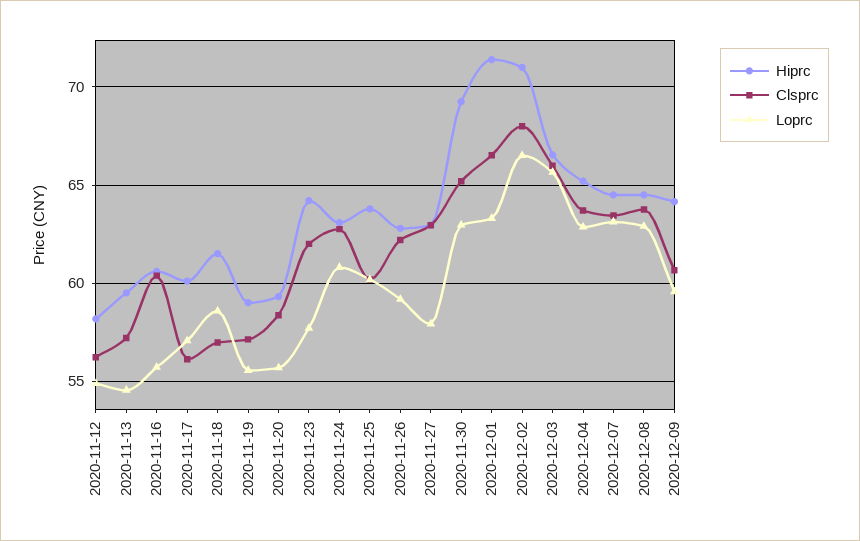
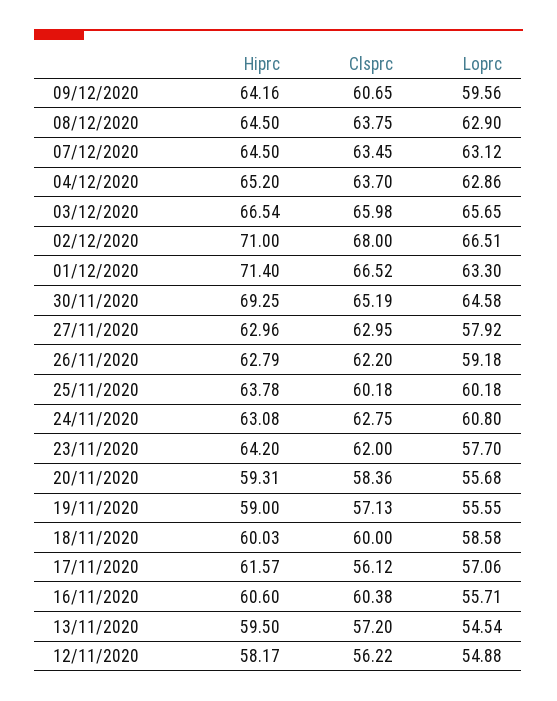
  {
    "Hiprc": {
      "2020-11-12": 58.17,
      "2020-11-13": 59.5,
      "2020-11-16": 60.6,
-     "2020-11-17": 60,
+     "2020-11-17": 61.57,
-     "2020-11-18": 61.5,
+     "2020-11-18": 60.03,
      "2020-11-19": 59,
      "2020-11-20": 59.31,
      "2020-11-23": 64.2,
      "2020-11-24": 63.08,
      "2020-11-25": 63.78,
      "2020-11-26": 62.79,
      "2020-11-27": 62.96,
      "2020-11-30": 69.25,
      "2020-12-01": 71.4,
      "2020-12-02": 71,
      "2020-12-03": 66.54,
      "2020-12-04": 65.2,
      "2020-12-07": 64.5,
      "2020-12-08": 64.5,
      "2020-12-09": 64.16
    },
    "Clsprc": {
      "2020-11-12": 56.22,
      "2020-11-13": 57.2,
      "2020-11-16": 60.38,
      "2020-11-17": 56.12,
-     "2020-11-18": 57,
+     "2020-11-18": 60,
      "2020-11-19": 57.13,
      "2020-11-20": 58.36,
      "2020-11-23": 62,
      "2020-11-24": 62.75,
      "2020-11-25": 60.18,
      "2020-11-26": 62.2,
      "2020-11-27": 62.95,
      "2020-11-30": 65.19,
      "2020-12-01": 66.52,
      "2020-12-02": 68,
      "2020-12-03": 65.98,
      "2020-12-04": 63.7,
      "2020-12-07": 63.45,
      "2020-12-08": 63.75,
      "2020-12-09": 60.65
    },
    "Loprc": {
      "2020-11-12": 54.88,
      "2020-11-13": 54.54,
      "2020-11-16": 55.71,
      "2020-11-17": 57.06,
      "2020-11-18": 58.58,
      "2020-11-19": 55.55,
      "2020-11-20": 55.68,
      "2020-11-23": 57.7,
      "2020-11-24": 60.8,
      "2020-11-25": 60.18,
      "2020-11-26": 59.18,
      "2020-11-27": 57.92,
-     "2020-11-30": 63,
+     "2020-11-30": 64.58,
      "2020-12-01": 63.3,
      "2020-12-02": 66.51,
      "2020-12-03": 65.65,
      "2020-12-04": 62.86,
      "2020-12-07": 63.12,
      "2020-12-08": 62.9,
      "2020-12-09": 59.56
    }
  }

